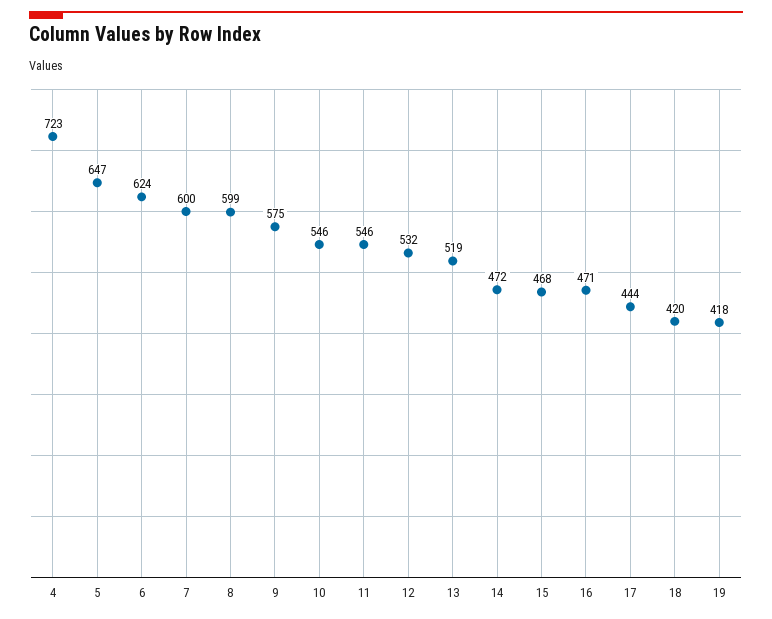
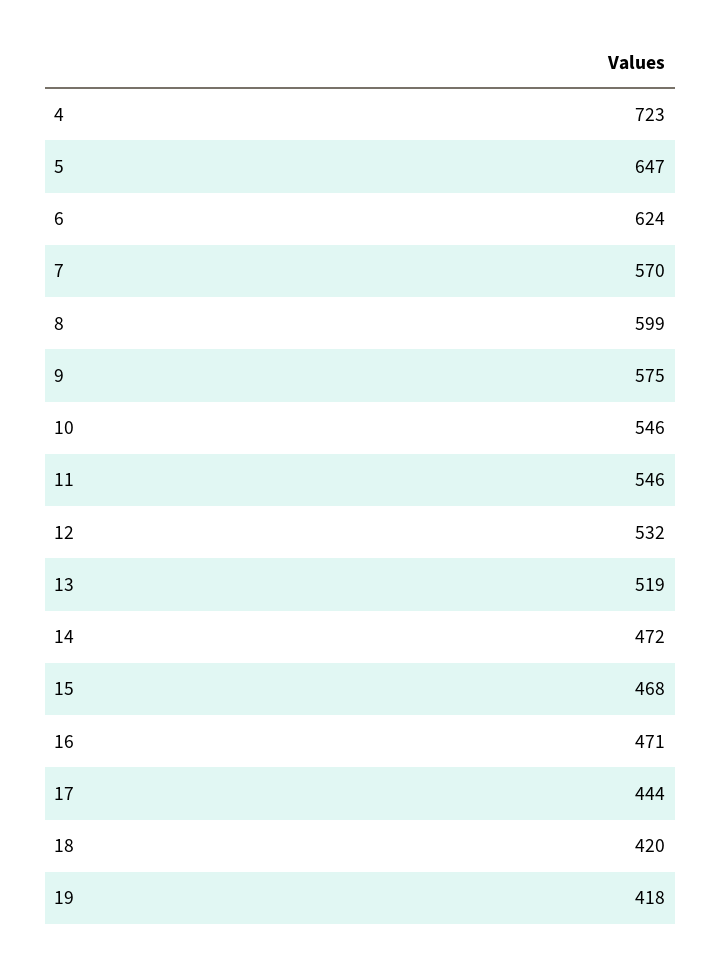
  {
    "4": 723,
    "5": 647,
    "6": 624,
-   "7": 600,
+   "7": 570,
    "8": 599,
    "9": 575,
    "10": 546,
    "11": 546,
    "12": 532,
    "13": 519,
    "14": 472,
    "15": 468,
    "16": 471,
    "17": 444,
    "18": 420,
    "19": 418
  }

